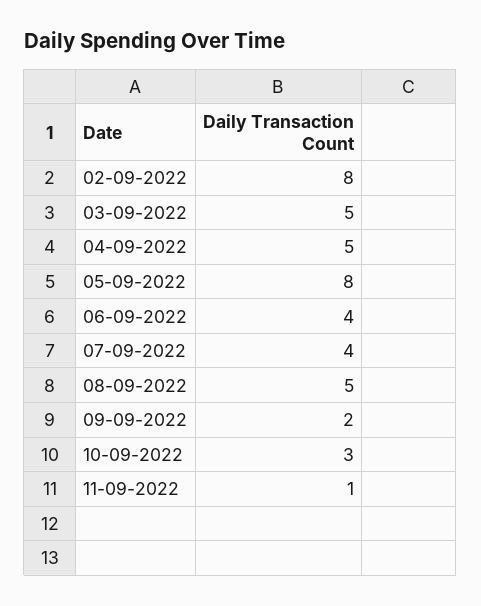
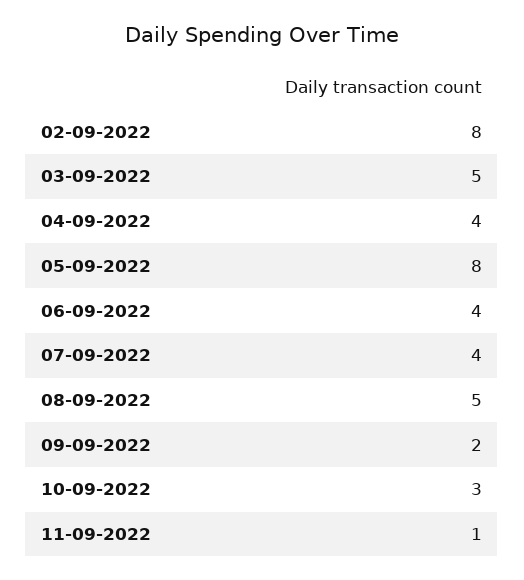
  {
    "02-09-2022": 8,
    "03-09-2022": 5,
-   "04-09-2022": 5,
+   "04-09-2022": 4,
    "05-09-2022": 8,
    "06-09-2022": 4,
    "07-09-2022": 4,
    "08-09-2022": 5,
    "09-09-2022": 2,
    "10-09-2022": 3,
    "11-09-2022": 1
  }

